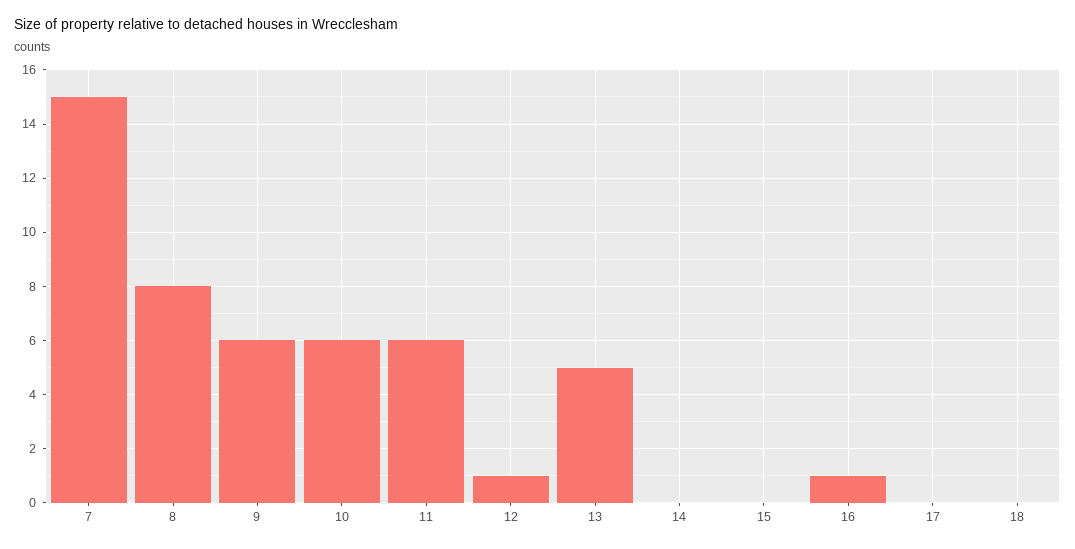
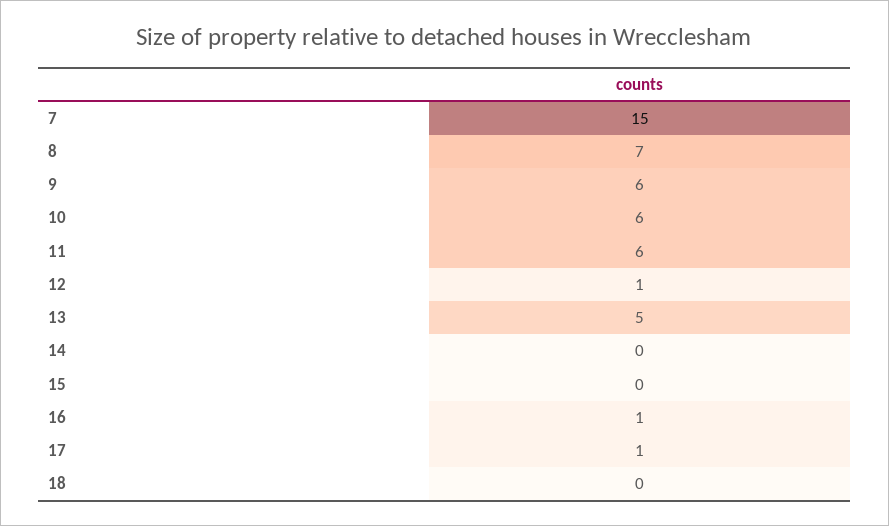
  {
    "7": 15,
-   "8": 8,
+   "8": 7,
    "9": 6,
    "10": 6,
    "11": 6,
    "12": 1,
    "13": 5,
    "14": 0,
    "15": 0,
    "16": 1,
-   "17": 0,
+   "17": 1,
    "18": 0
  }

